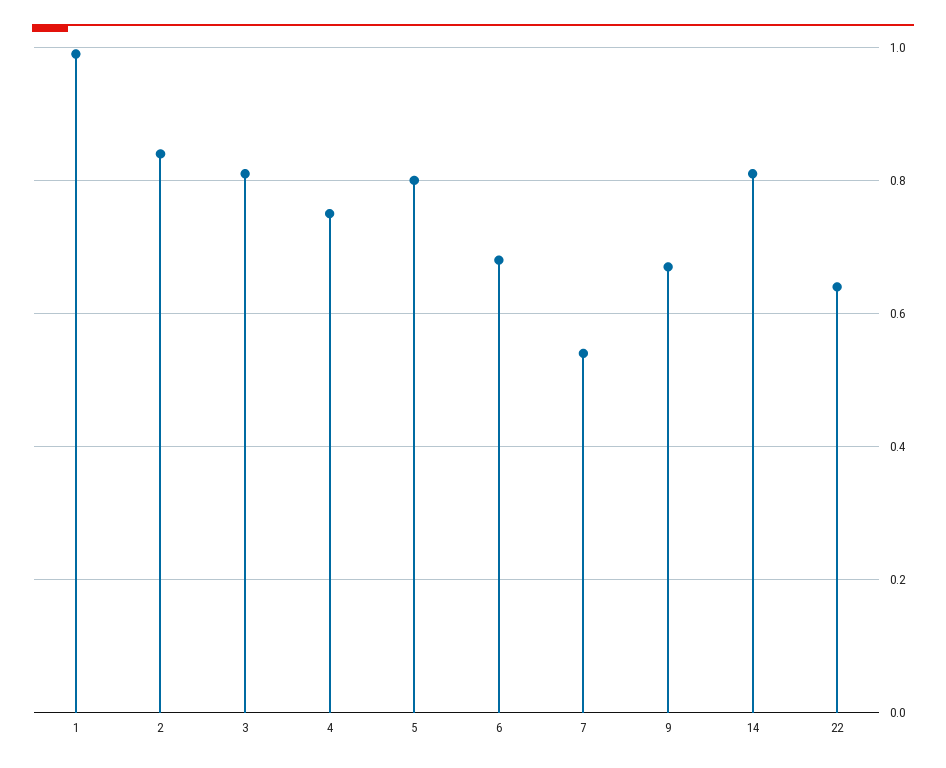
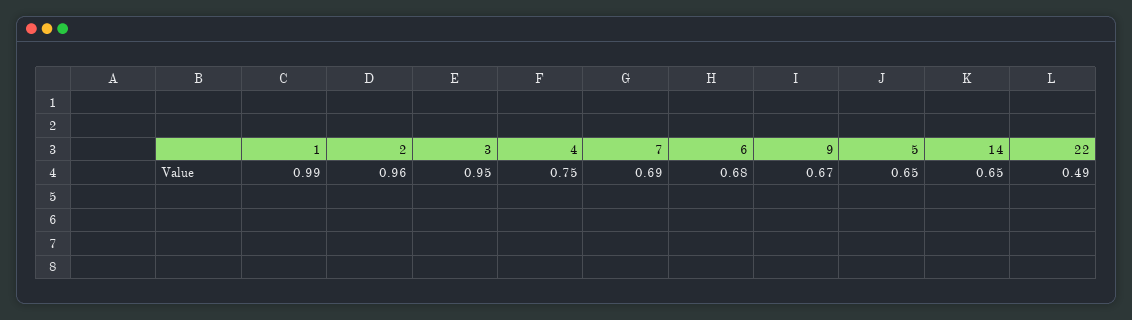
  {
    "1": 0.99,
-   "2": 0.85,
+   "2": 0.96,
-   "3": 0.8,
+   "3": 0.95,
    "4": 0.75,
-   "5": 0.8,
+   "5": 0.65,
    "6": 0.68,
-   "7": 0.55,
+   "7": 0.69,
    "9": 0.67,
-   "14": 0.8,
+   "14": 0.65,
-   "22": 0.65
+   "22": 0.49
  }

